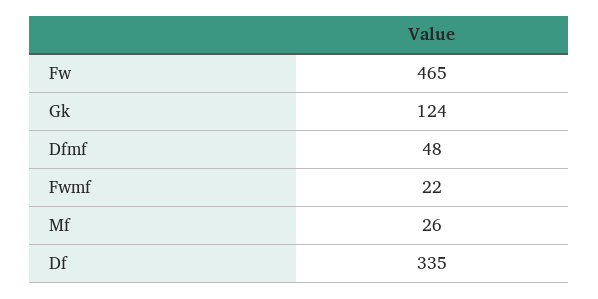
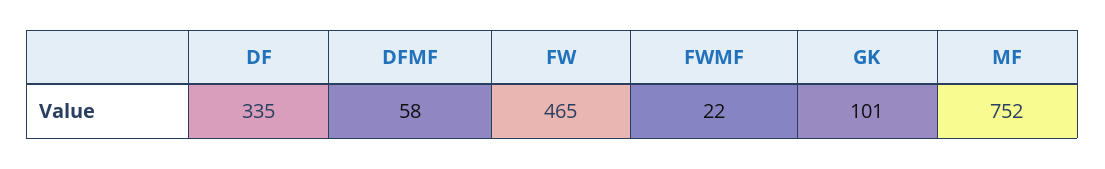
  {
    "Fw": 465,
-   "Gk": 124,
+   "Gk": 101,
-   "Dfmf": 48,
+   "Dfmf": 58,
    "Fwmf": 22,
-   "Mf": 26,
+   "Mf": 752,
    "Df": 335
  }

